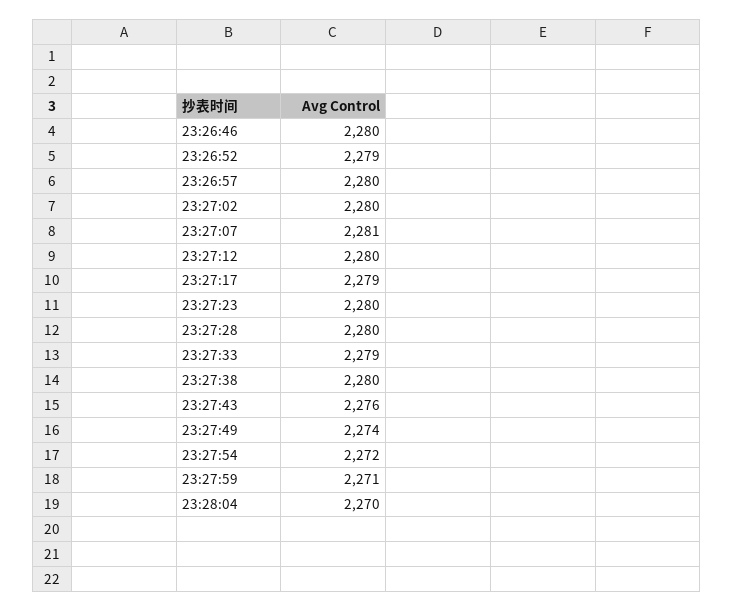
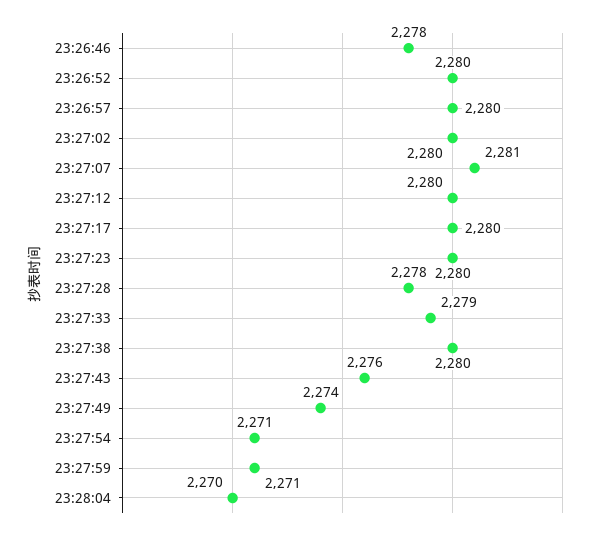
  {
-   "23:26:46": 2280,
+   "23:26:46": 2278,
-   "23:26:52": 2279,
+   "23:26:52": 2280,
    "23:26:57": 2280,
    "23:27:02": 2280,
    "23:27:07": 2281,
    "23:27:12": 2280,
-   "23:27:17": 2279,
+   "23:27:17": 2280,
    "23:27:23": 2280,
-   "23:27:28": 2280,
+   "23:27:28": 2278,
    "23:27:33": 2279,
    "23:27:38": 2280,
    "23:27:43": 2276,
    "23:27:49": 2274,
-   "23:27:54": 2272,
+   "23:27:54": 2271,
    "23:27:59": 2271,
    "23:28:04": 2270
  }

